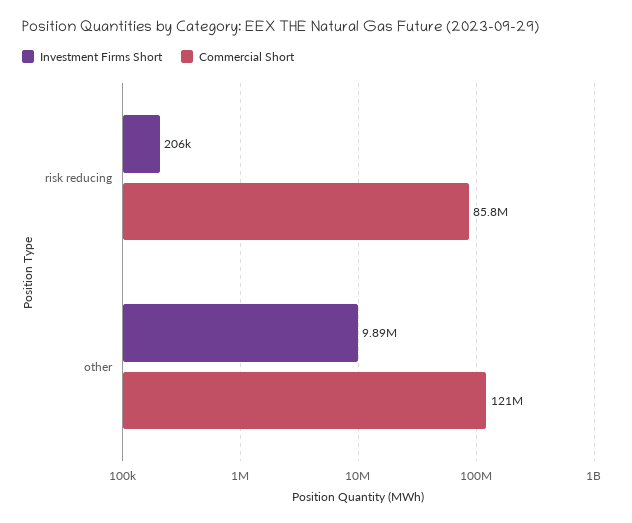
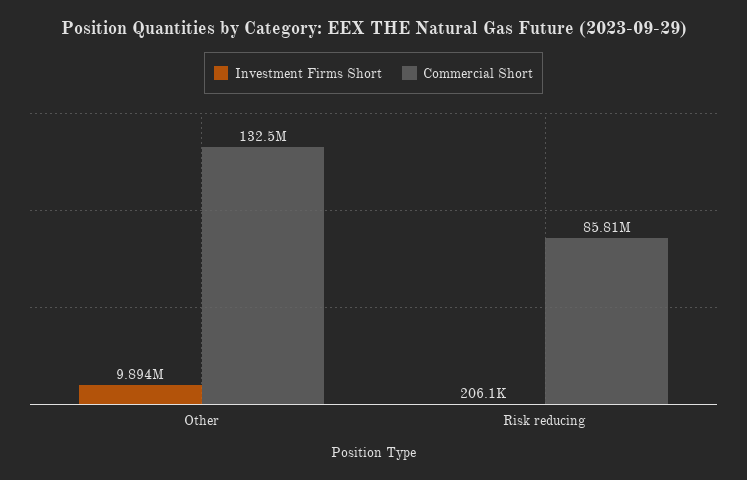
  {
    "Investment Firms Short": {
      "risk reducing": 206100,
      "other": 9894000
    },
    "Commercial Short": {
      "risk reducing": 85810000,
-     "other": 121000000
+     "other": 132500000
    }
  }

